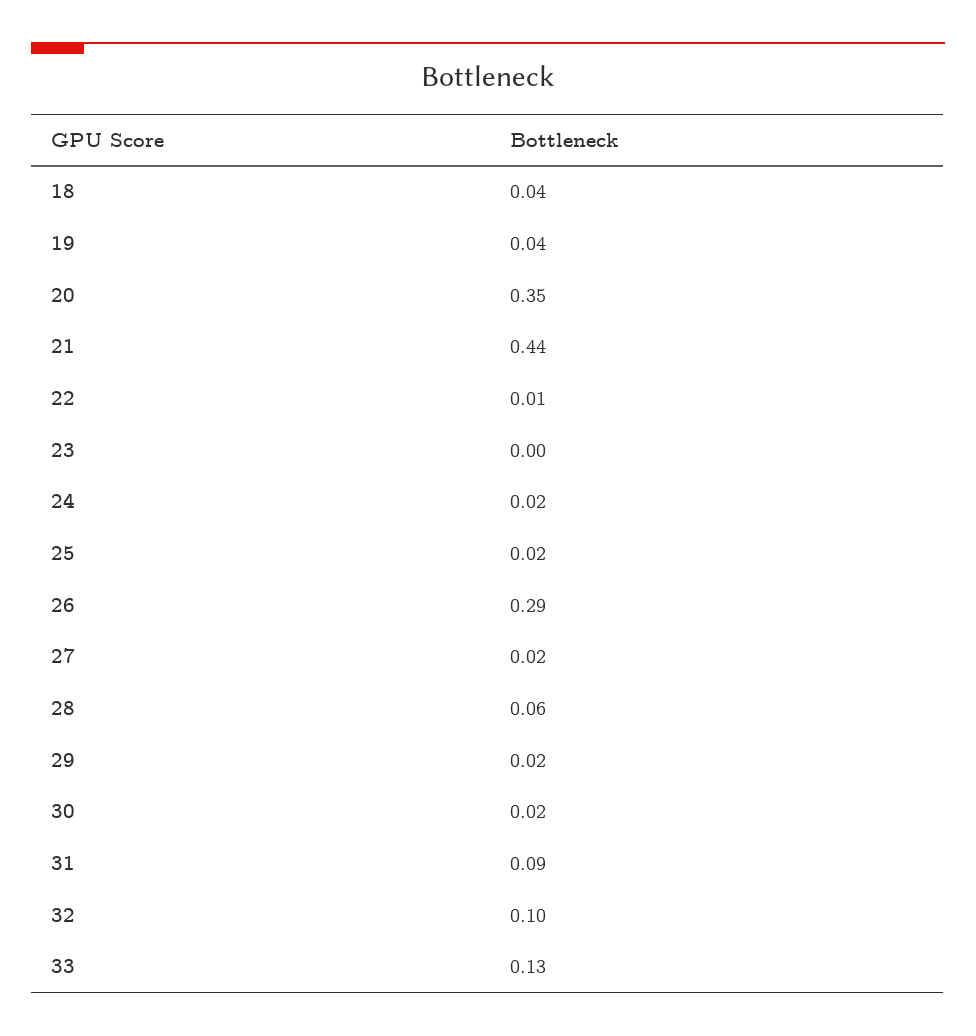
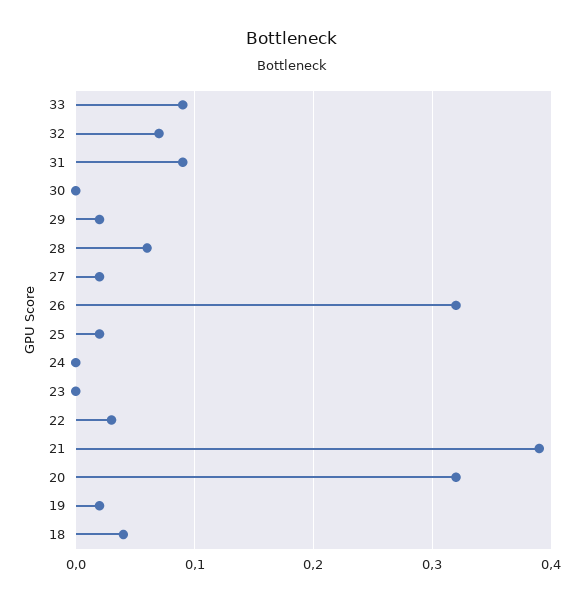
  {
    "18": 0.04,
-   "19": 0.04,
+   "19": 0.02,
-   "20": 0.35,
+   "20": 0.32,
-   "21": 0.44,
+   "21": 0.39,
-   "22": 0.01,
+   "22": 0.03,
    "23": 0,
-   "24": 0.02,
+   "24": 0,
    "25": 0.02,
-   "26": 0.29,
+   "26": 0.32,
    "27": 0.02,
    "28": 0.06,
    "29": 0.02,
-   "30": 0.02,
+   "30": 0,
    "31": 0.09,
-   "32": 0.1,
+   "32": 0.07,
-   "33": 0.13
+   "33": 0.09
  }

